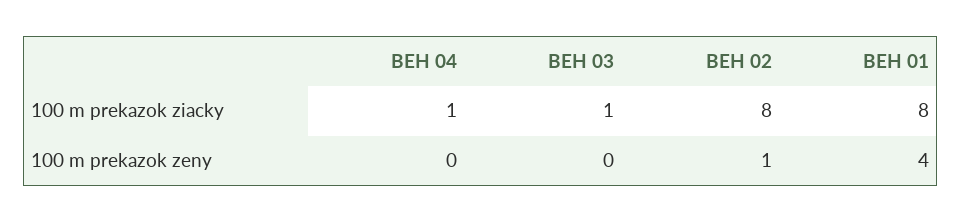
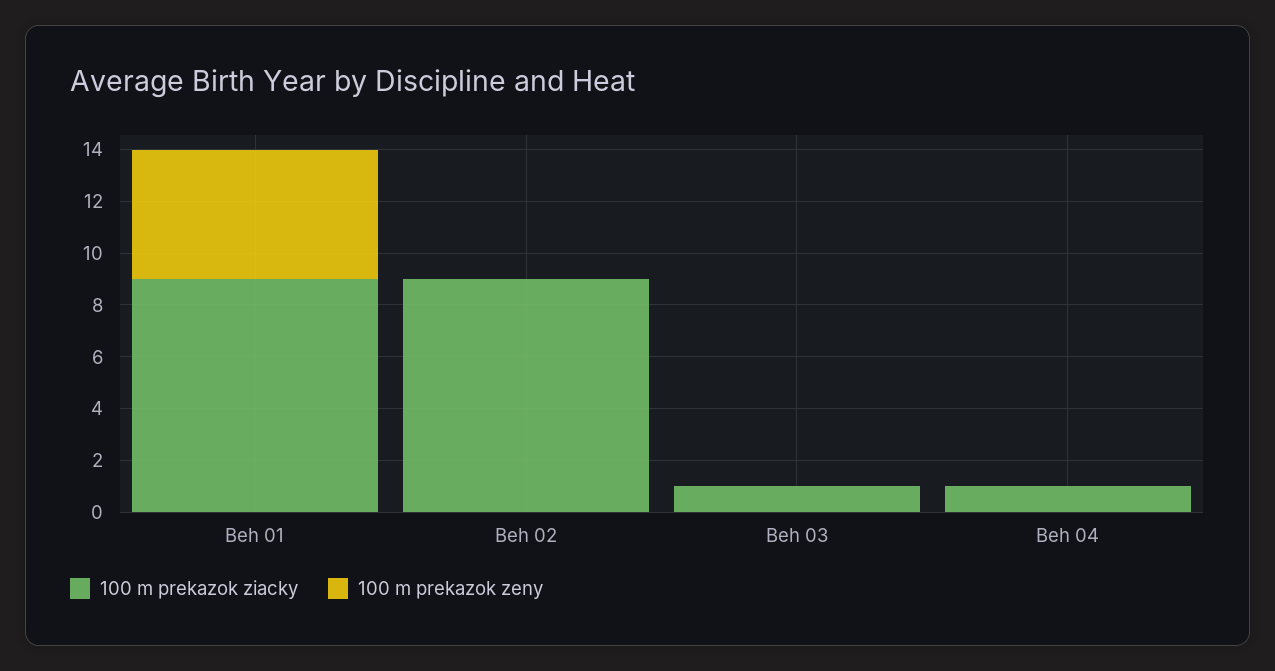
  {
    "100 m prekazok ziacky": {
      "BEH 04": 1,
      "BEH 03": 1,
-     "BEH 02": 8,
+     "BEH 02": 9,
-     "BEH 01": 8
+     "BEH 01": 9
    },
    "100 m prekazok zeny": {
      "BEH 04": 0,
      "BEH 03": 0,
-     "BEH 02": 1,
+     "BEH 02": 0,
-     "BEH 01": 4
+     "BEH 01": 5
    }
  }

